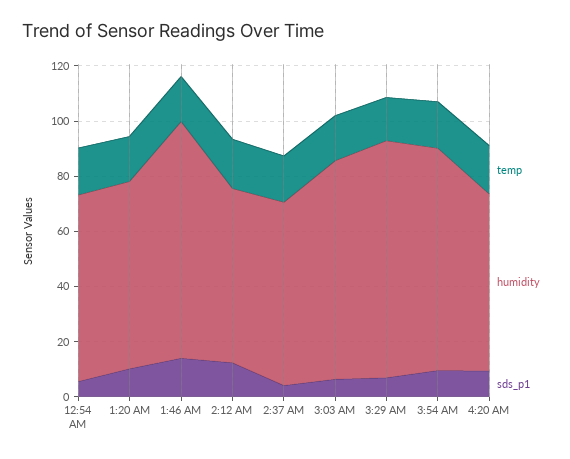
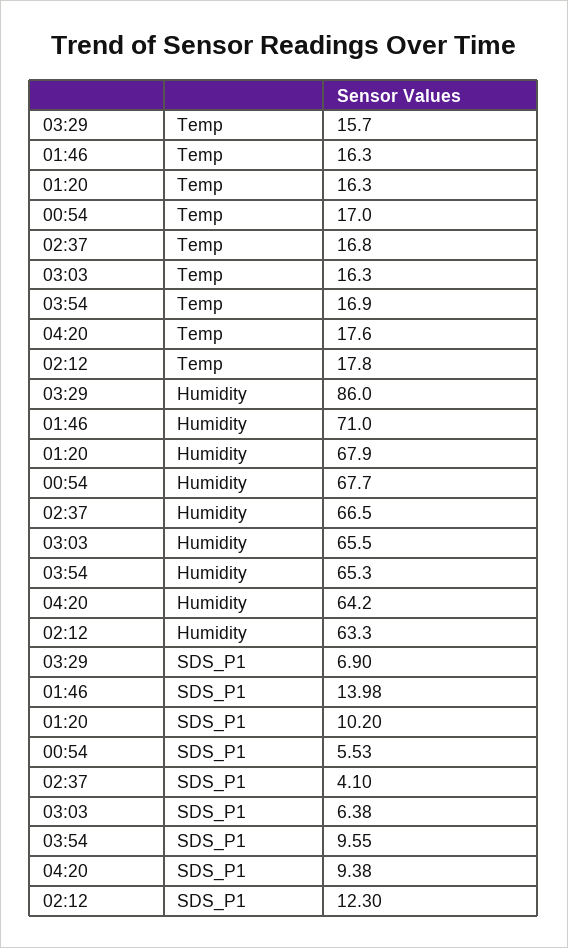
  {
    "temp": {
      "12:54 AM": 17,
      "1:20 AM": 16.3,
      "1:46 AM": 16.3,
      "2:12 AM": 17.8,
      "2:37 AM": 16.8,
      "3:03 AM": 16.3,
      "3:29 AM": 15.7,
      "3:54 AM": 16.9,
      "4:20 AM": 17.6
    },
    "humidity": {
      "12:54 AM": 67.7,
      "1:20 AM": 67.9,
-     "1:46 AM": 85,
+     "1:46 AM": 71,
      "2:12 AM": 63.3,
      "2:37 AM": 66.5,
-     "3:03 AM": 80,
+     "3:03 AM": 65.5,
      "3:29 AM": 86,
-     "3:54 AM": 80,
+     "3:54 AM": 65.3,
      "4:20 AM": 64.2
    },
    "sds_p1": {
      "12:54 AM": 5.53,
      "1:20 AM": 10.2,
      "1:46 AM": 13.98,
      "2:12 AM": 12.3,
      "2:37 AM": 4.1,
      "3:03 AM": 6.38,
      "3:29 AM": 6.9,
      "3:54 AM": 9.55,
      "4:20 AM": 9.38
    }
  }

